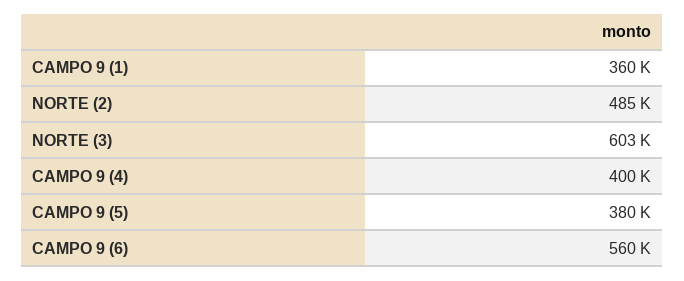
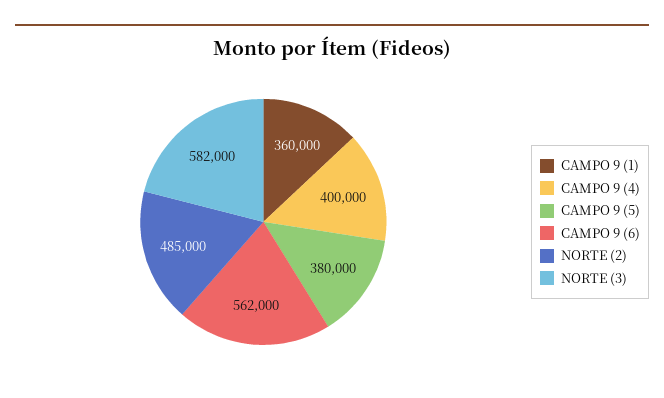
  {
    "CAMPO 9 (1)": 360000,
    "NORTE (2)": 485000,
-   "NORTE (3)": 603000,
+   "NORTE (3)": 582000,
    "CAMPO 9 (4)": 400000,
    "CAMPO 9 (5)": 380000,
-   "CAMPO 9 (6)": 560000
+   "CAMPO 9 (6)": 562000
  }

